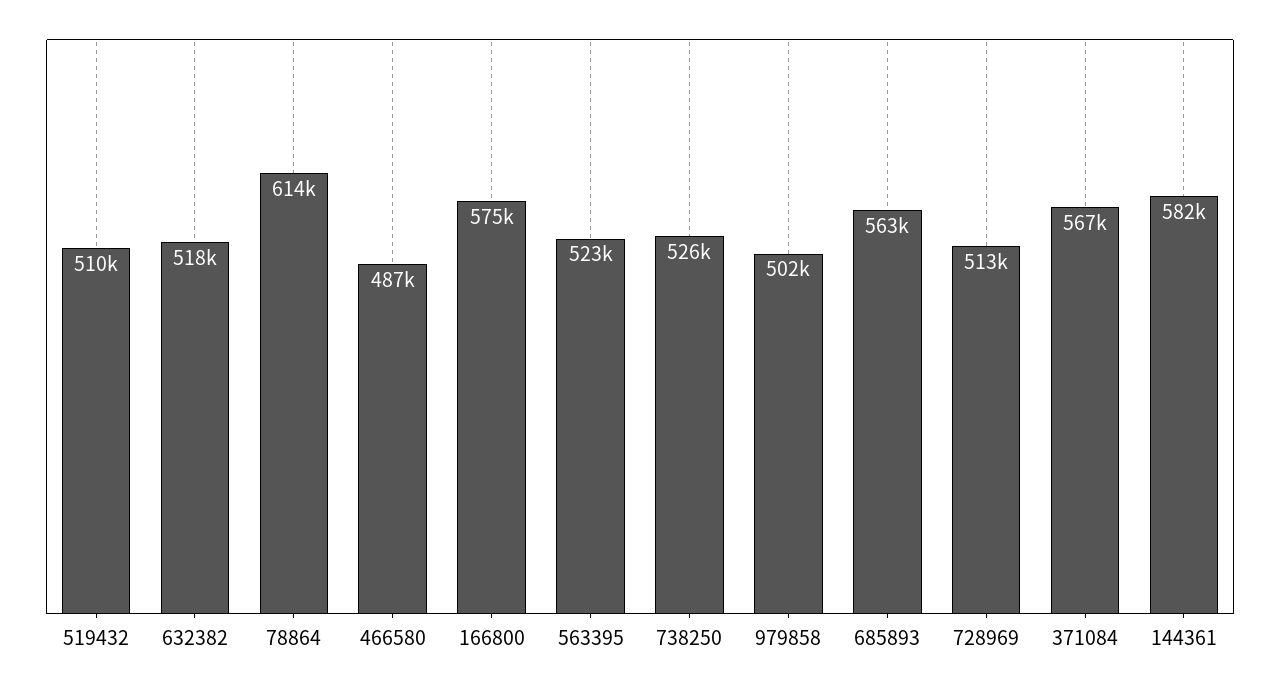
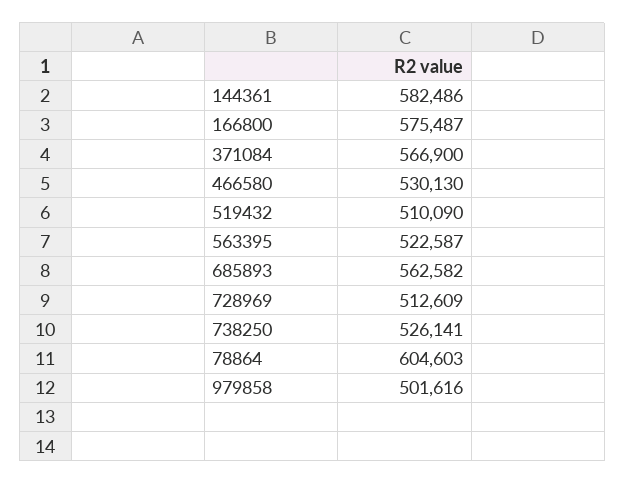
  {
    "519432": 510090,
-   "632382": 518000,
-   "78864": 614000,
+   "78864": 604603,
-   "466580": 487000,
+   "466580": 530130,
    "166800": 575487,
    "563395": 522587,
    "738250": 526141,
    "979858": 501616,
    "685893": 562582,
    "728969": 512609,
    "371084": 566900,
    "144361": 582486
  }

